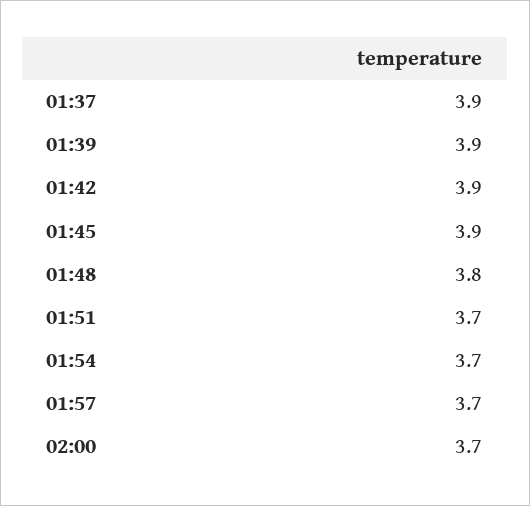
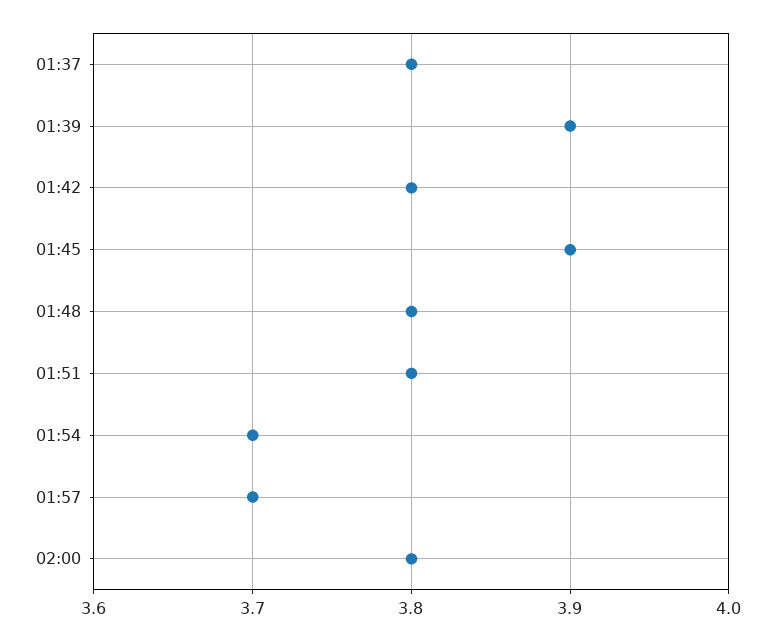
  {
-   "01:37": 3.9,
+   "01:37": 3.8,
    "01:39": 3.9,
-   "01:42": 3.9,
+   "01:42": 3.8,
    "01:45": 3.9,
    "01:48": 3.8,
-   "01:51": 3.7,
+   "01:51": 3.8,
    "01:54": 3.7,
    "01:57": 3.7,
-   "02:00": 3.7
+   "02:00": 3.8
  }

